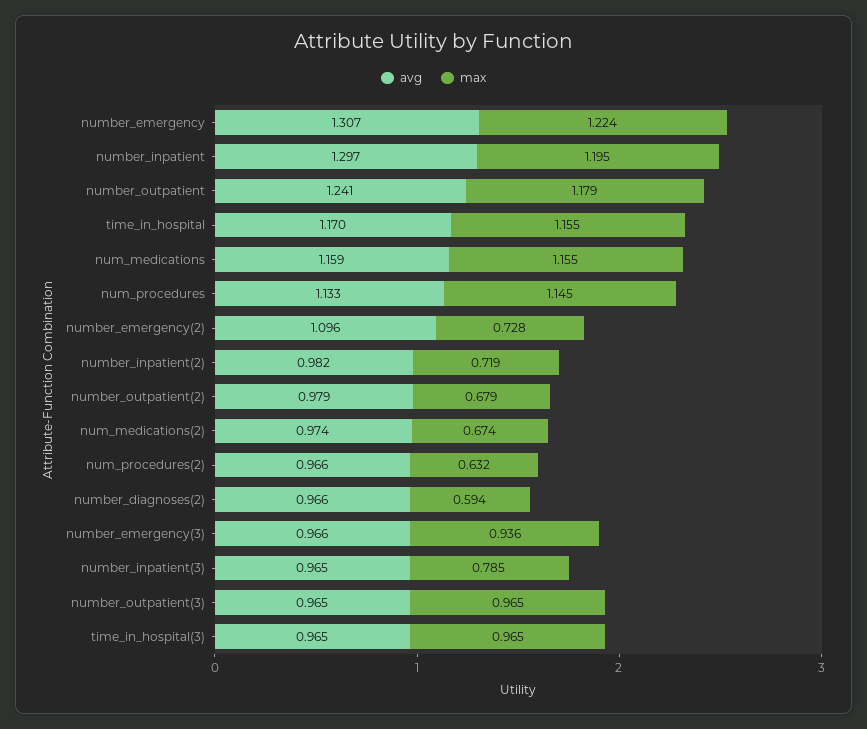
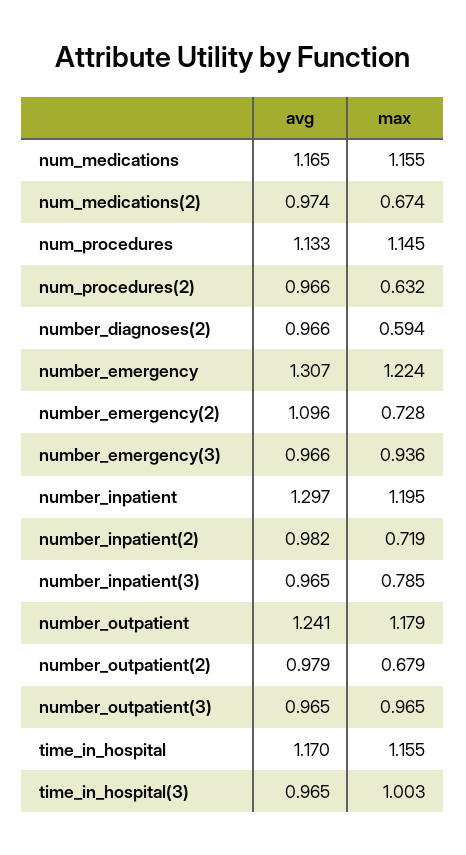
  {
    "avg": {
      "number_emergency": 1.307,
      "number_inpatient": 1.297,
      "number_outpatient": 1.241,
      "time_in_hospital": 1.17,
-     "num_medications": 1.159,
+     "num_medications": 1.165,
      "num_procedures": 1.133,
      "number_emergency(2)": 1.096,
      "number_inpatient(2)": 0.982,
      "number_outpatient(2)": 0.979,
      "num_medications(2)": 0.974,
      "num_procedures(2)": 0.966,
      "number_diagnoses(2)": 0.966,
      "number_emergency(3)": 0.966,
      "number_inpatient(3)": 0.965,
      "number_outpatient(3)": 0.965,
      "time_in_hospital(3)": 0.965
    },
    "max": {
      "number_emergency": 1.224,
      "number_inpatient": 1.195,
      "number_outpatient": 1.179,
      "time_in_hospital": 1.155,
      "num_medications": 1.155,
      "num_procedures": 1.145,
      "number_emergency(2)": 0.728,
      "number_inpatient(2)": 0.719,
      "number_outpatient(2)": 0.679,
      "num_medications(2)": 0.674,
      "num_procedures(2)": 0.632,
      "number_diagnoses(2)": 0.594,
      "number_emergency(3)": 0.936,
      "number_inpatient(3)": 0.785,
      "number_outpatient(3)": 0.965,
-     "time_in_hospital(3)": 0.965
+     "time_in_hospital(3)": 1.003
    }
  }

